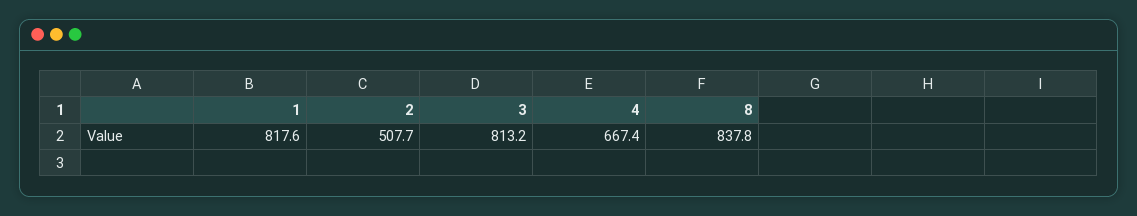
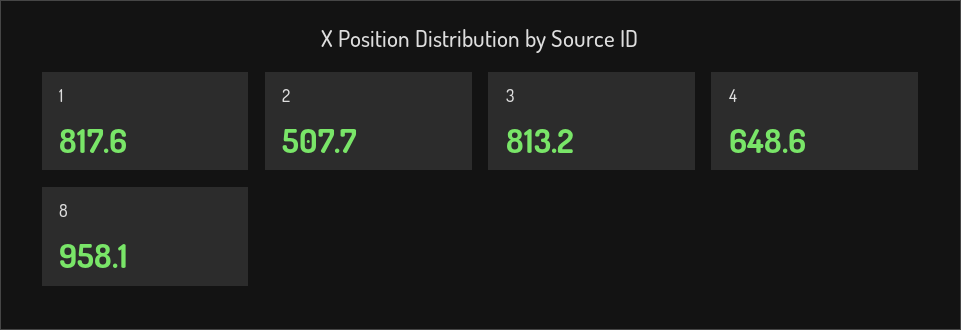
  {
    "1": 817.6,
    "2": 507.7,
    "3": 813.2,
-   "4": 667.4,
+   "4": 648.6,
-   "8": 837.8
+   "8": 958.1
  }

